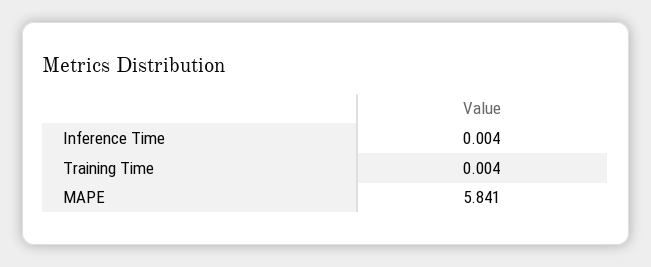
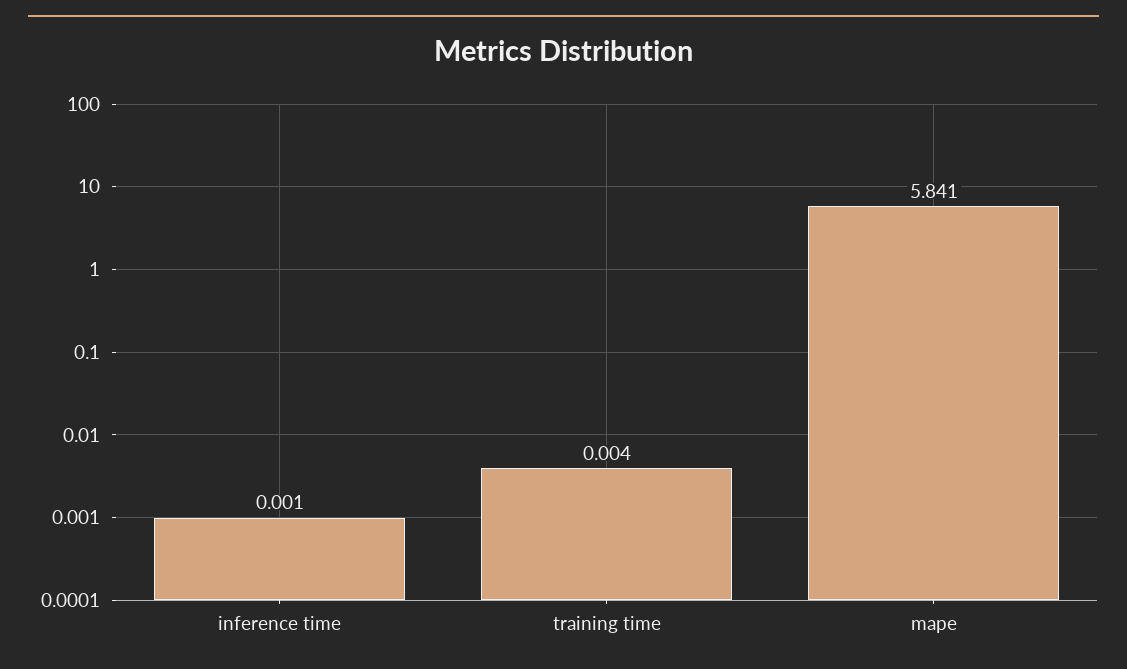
  {
-   "Inference Time": 0.004,
+   "Inference Time": 0.001,
    "Training Time": 0.004,
    "MAPE": 5.841
  }

